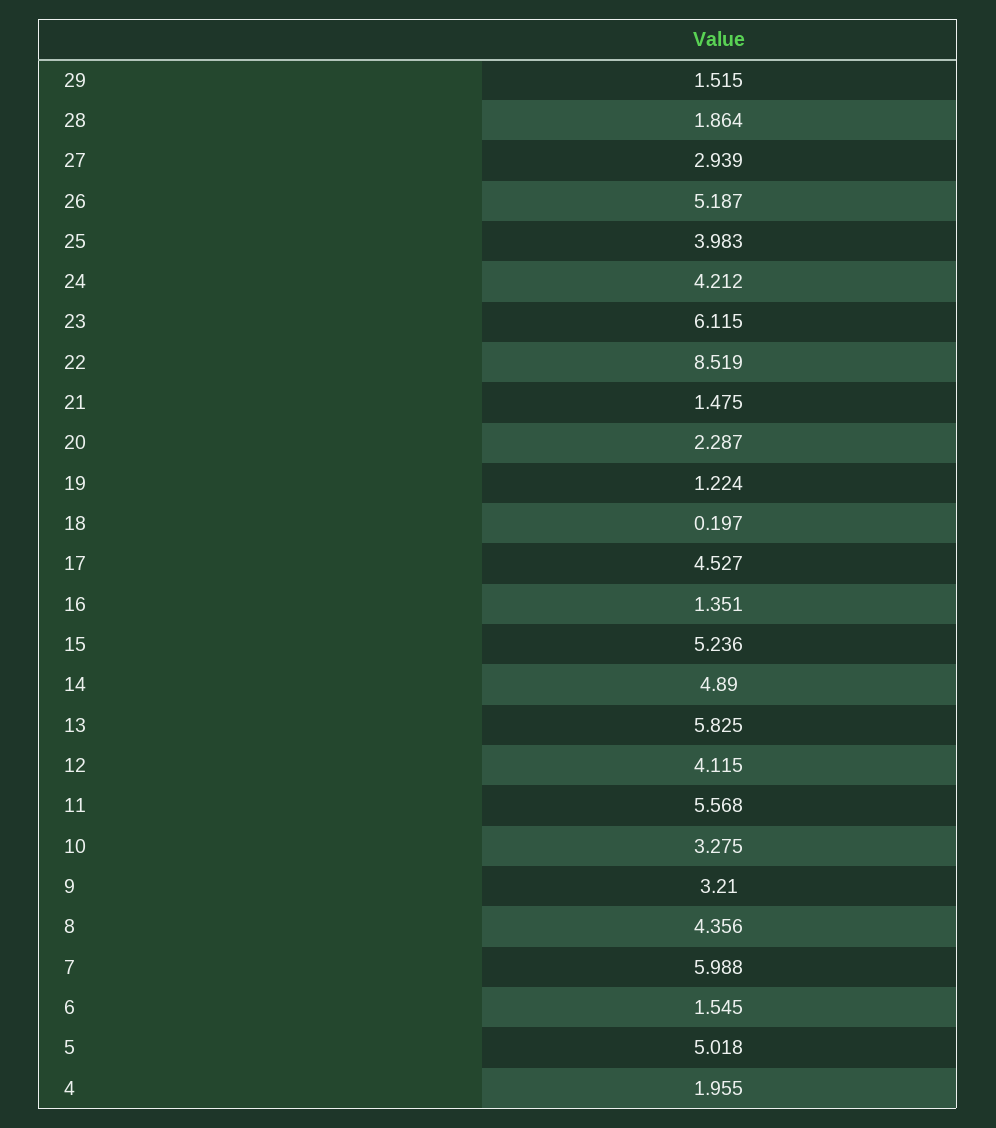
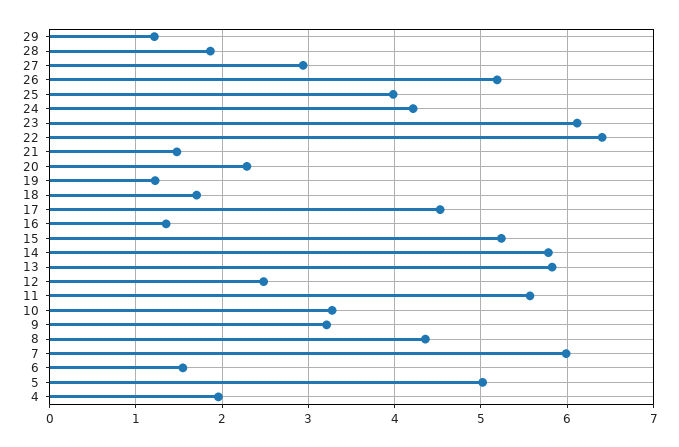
  {
-   "29": 1.515,
+   "29": 1.2,
    "28": 1.864,
    "27": 2.939,
    "26": 5.187,
    "25": 3.983,
    "24": 4.212,
    "23": 6.115,
-   "22": 8.519,
+   "22": 6.4,
    "21": 1.475,
    "20": 2.287,
    "19": 1.224,
-   "18": 0.197,
+   "18": 1.7,
    "17": 4.527,
    "16": 1.351,
    "15": 5.236,
-   "14": 4.89,
+   "14": 5.8,
    "13": 5.825,
-   "12": 4.115,
+   "12": 2.5,
    "11": 5.568,
    "10": 3.275,
    "9": 3.21,
    "8": 4.356,
    "7": 5.988,
    "6": 1.545,
    "5": 5.018,
    "4": 1.955
  }

